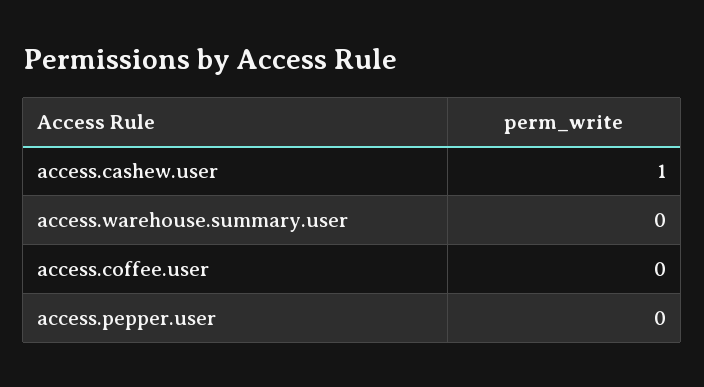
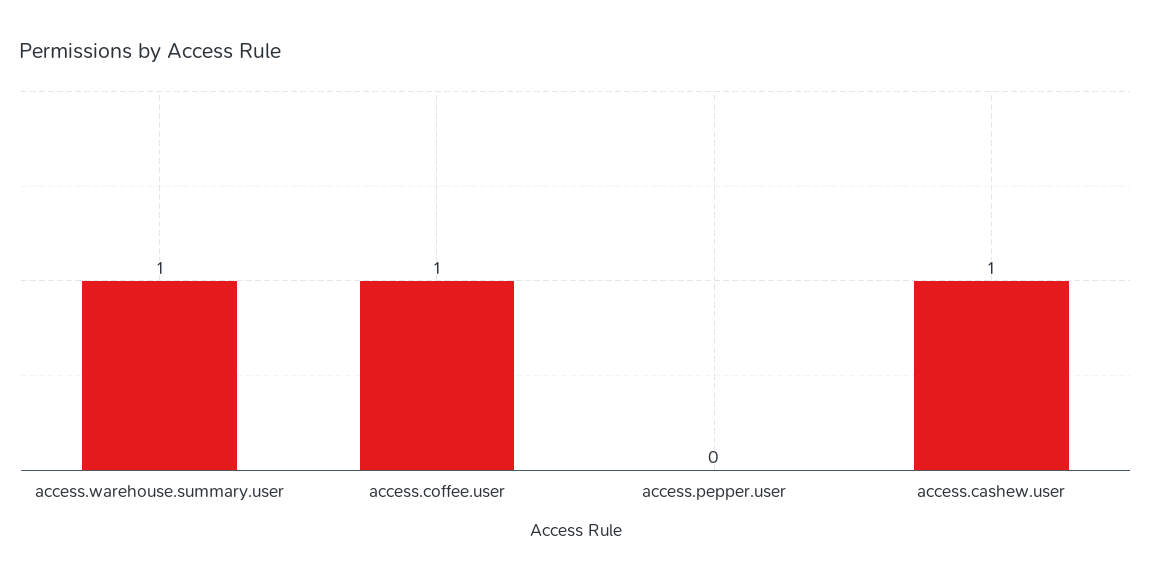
  {
    "access.cashew.user": 1,
-   "access.warehouse.summary.user": 0,
+   "access.warehouse.summary.user": 1,
-   "access.coffee.user": 0,
+   "access.coffee.user": 1,
    "access.pepper.user": 0
  }

